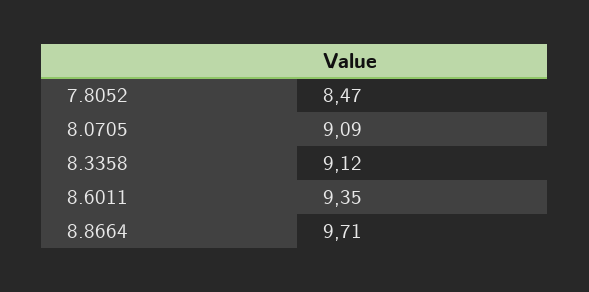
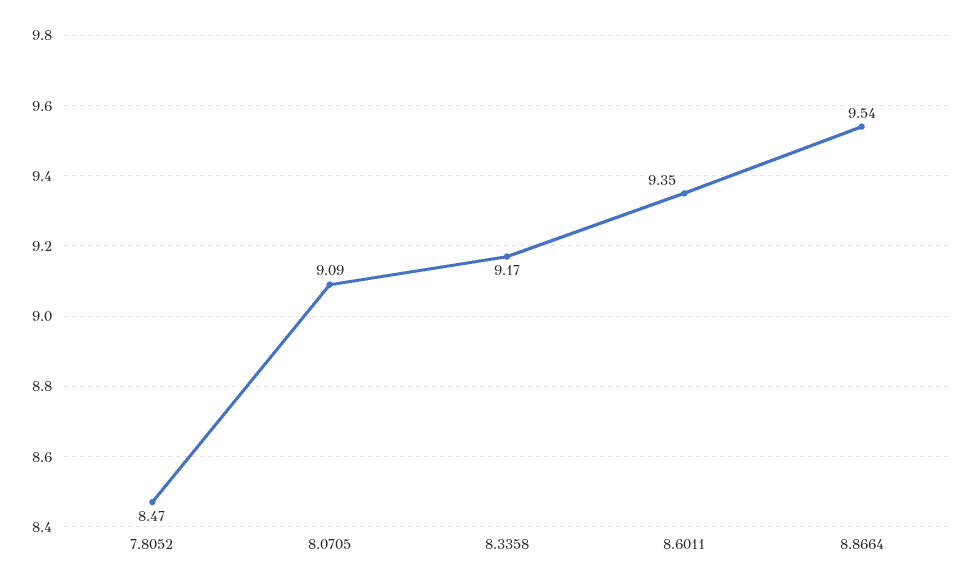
  {
    "7.8052": 8.47,
    "8.0705": 9.09,
-   "8.3358": 9.12,
+   "8.3358": 9.17,
    "8.6011": 9.35,
-   "8.8664": 9.71
+   "8.8664": 9.54
  }

